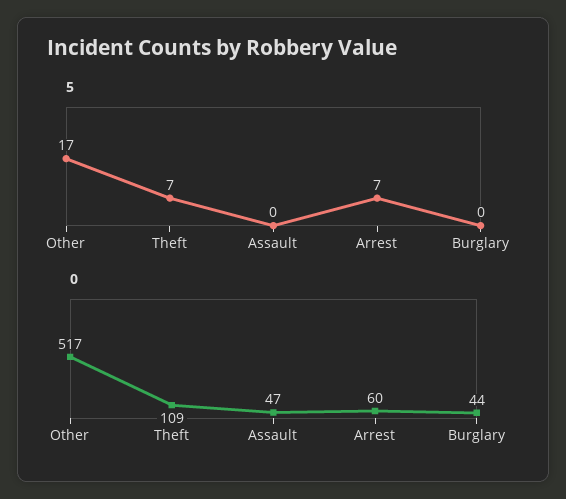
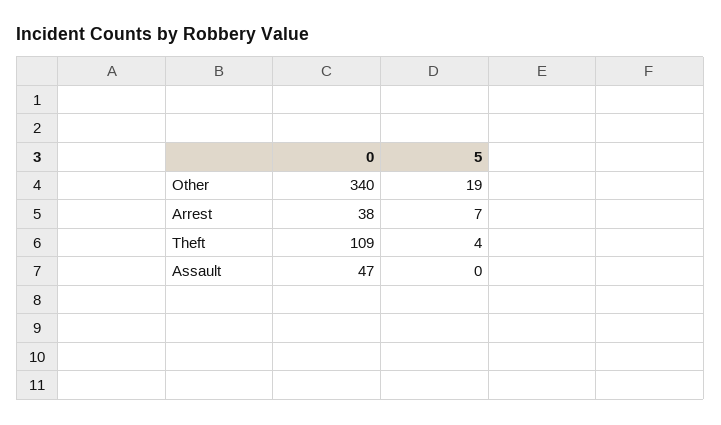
  {
    "5": {
-     "Other": 17,
+     "Other": 19,
-     "Theft": 7,
+     "Theft": 4,
      "Assault": 0,
-     "Arrest": 7,
+     "Arrest": 7
-     "Burglary": 0
    },
    "0": {
-     "Other": 517,
+     "Other": 340,
      "Theft": 109,
      "Assault": 47,
-     "Arrest": 60,
+     "Arrest": 38
-     "Burglary": 44
    }
  }

